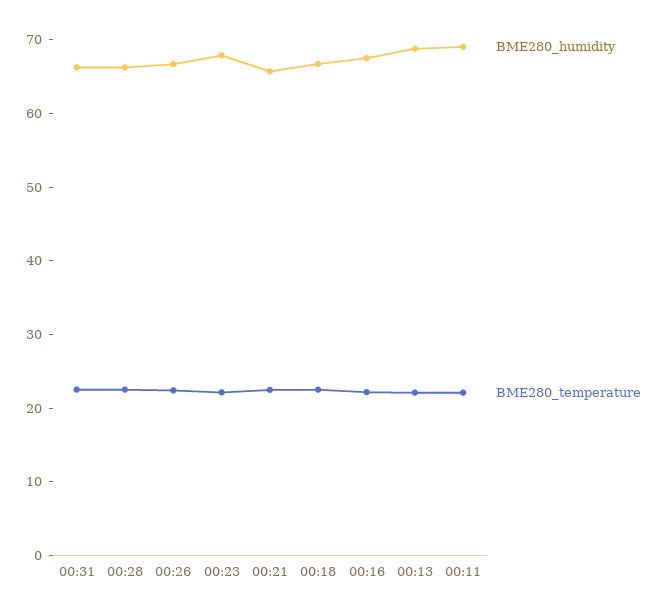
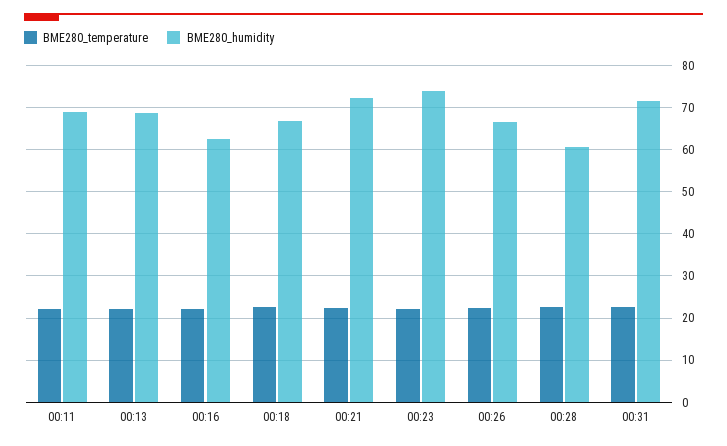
  {
    "BME280_humidity": {
-     "00:31": 66,
+     "00:31": 72,
-     "00:28": 66,
+     "00:28": 60,
      "00:26": 66,
-     "00:23": 68,
+     "00:23": 74,
-     "00:21": 66,
+     "00:21": 72,
      "00:18": 66,
-     "00:16": 68,
+     "00:16": 62,
      "00:13": 68,
      "00:11": 70
    },
    "BME280_temperature": {
      "00:31": 22,
      "00:28": 22,
      "00:26": 22,
      "00:23": 22,
      "00:21": 22,
      "00:18": 22,
      "00:16": 22,
      "00:13": 22,
      "00:11": 22
    }
  }

